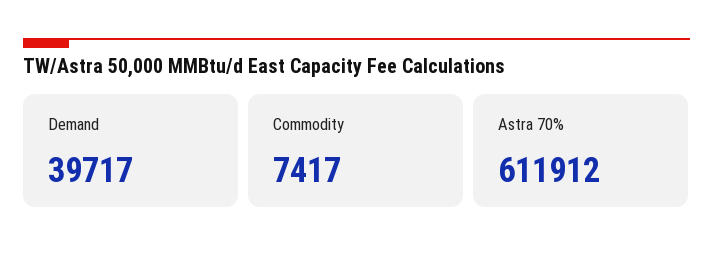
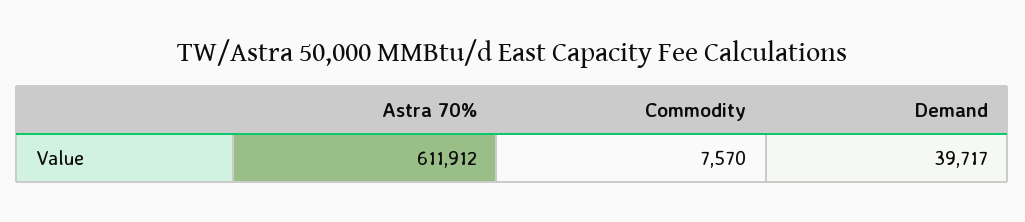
  {
    "Demand": 39717,
-   "Commodity": 7417,
+   "Commodity": 7570,
    "Astra 70%": 611912
  }

